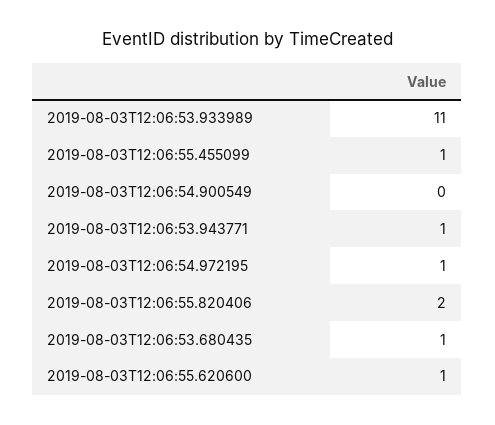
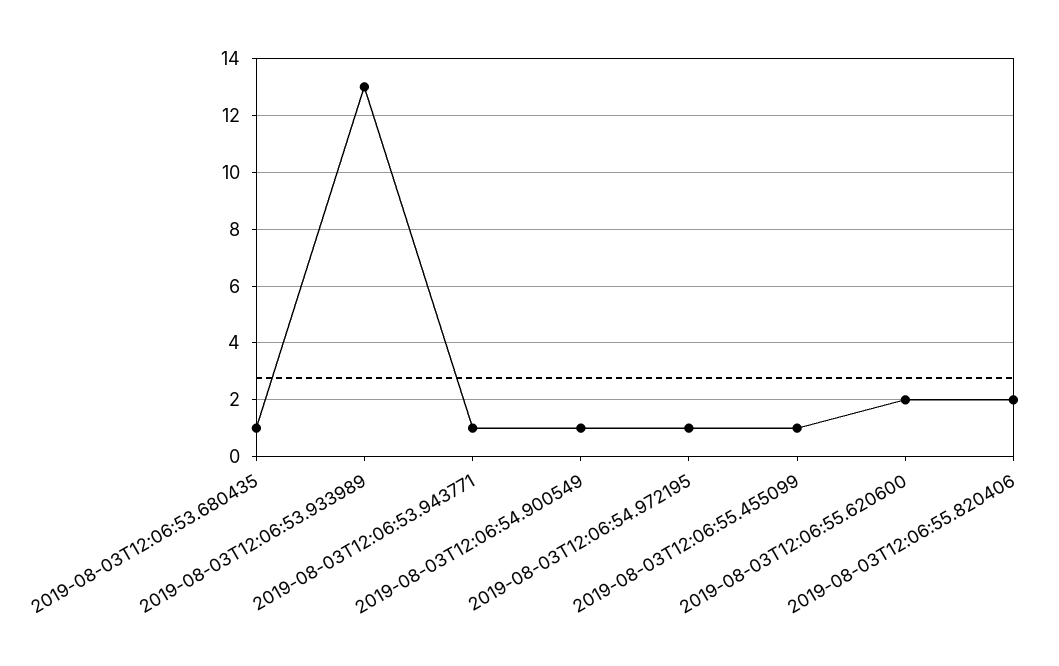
  {
-   "2019-08-03T12:06:53.933989": 11,
+   "2019-08-03T12:06:53.933989": 13,
    "2019-08-03T12:06:55.455099": 1,
-   "2019-08-03T12:06:54.900549": 0,
+   "2019-08-03T12:06:54.900549": 1,
    "2019-08-03T12:06:53.943771": 1,
    "2019-08-03T12:06:54.972195": 1,
    "2019-08-03T12:06:55.820406": 2,
    "2019-08-03T12:06:53.680435": 1,
-   "2019-08-03T12:06:55.620600": 1
+   "2019-08-03T12:06:55.620600": 2
  }

